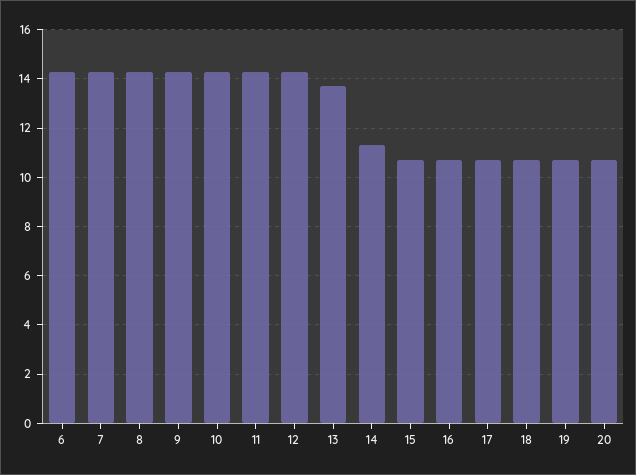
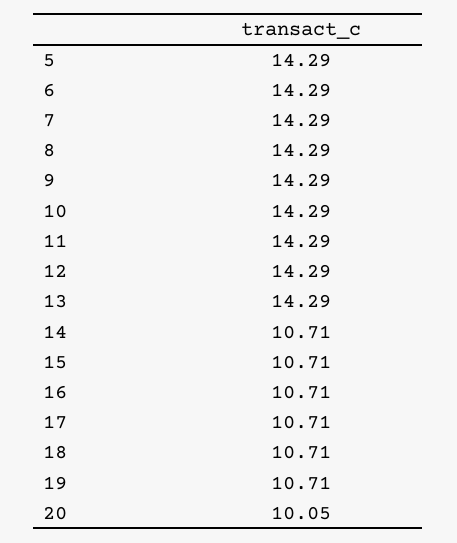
  {
    "6": 14.29,
    "7": 14.29,
    "8": 14.29,
    "9": 14.29,
    "10": 14.29,
    "11": 14.29,
    "12": 14.29,
-   "13": 13.75,
+   "13": 14.29,
-   "14": 11.25,
+   "14": 10.71,
    "15": 10.71,
    "16": 10.71,
    "17": 10.71,
    "18": 10.71,
    "19": 10.71,
-   "20": 10.75
+   "20": 10.05,
+   "5": 14.29
  }

